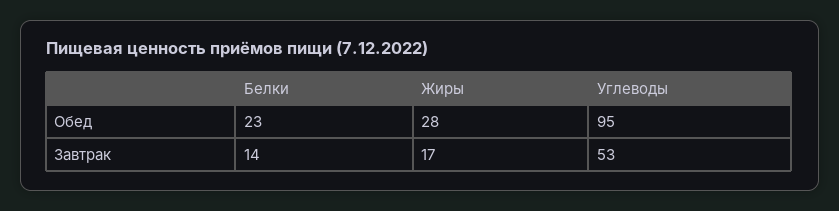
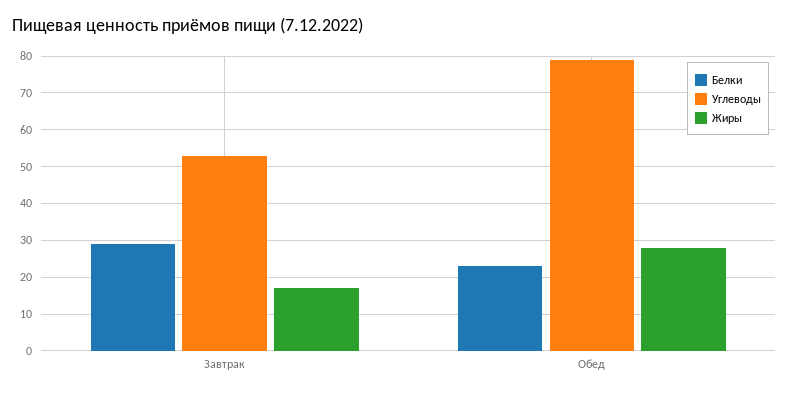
  {
    "Белки": {
      "Обед": 23,
-     "Завтрак": 14
+     "Завтрак": 30
    },
    "Жиры": {
      "Обед": 28,
      "Завтрак": 17
    },
    "Углеводы": {
-     "Обед": 95,
+     "Обед": 80,
      "Завтрак": 53
    }
  }

